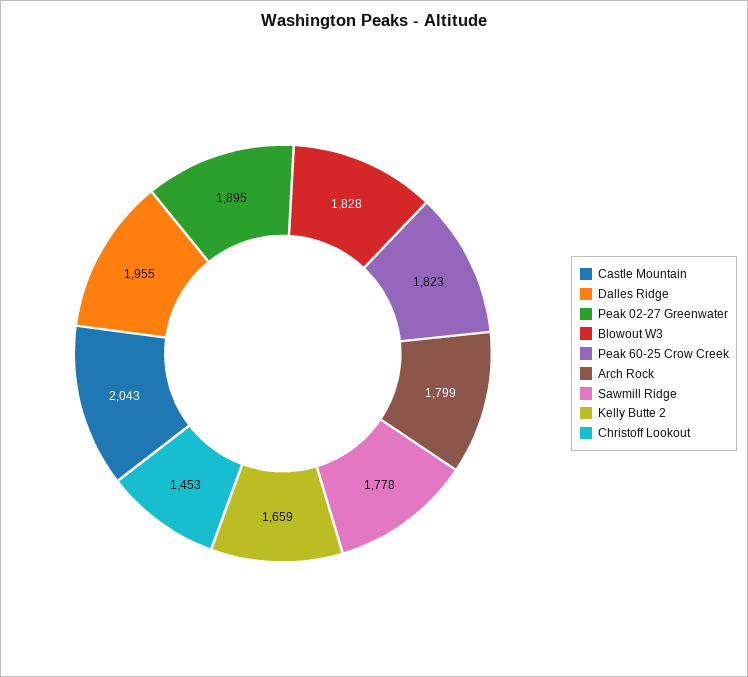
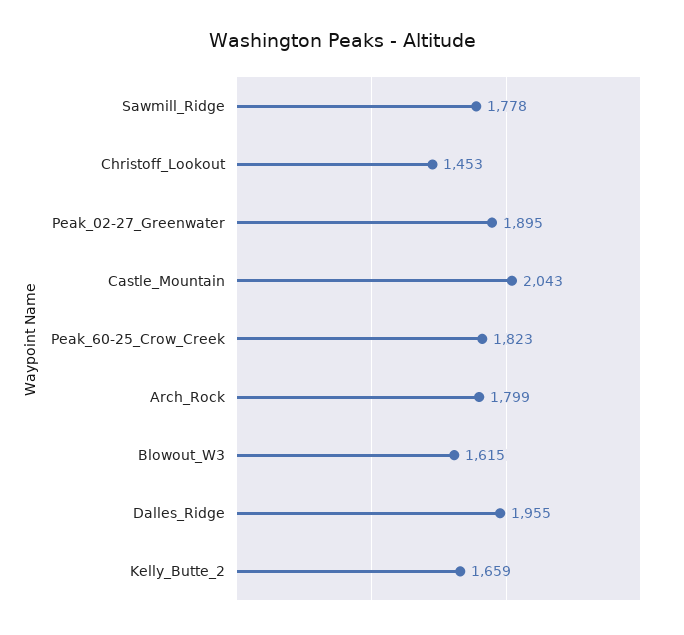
  {
    "Castle Mountain": 2043,
    "Dalles Ridge": 1955,
    "Peak 02-27 Greenwater": 1895,
-   "Blowout W3": 1828,
+   "Blowout W3": 1615,
    "Peak 60-25 Crow Creek": 1823,
    "Arch Rock": 1799,
    "Sawmill Ridge": 1778,
    "Kelly Butte 2": 1659,
    "Christoff Lookout": 1453
  }

